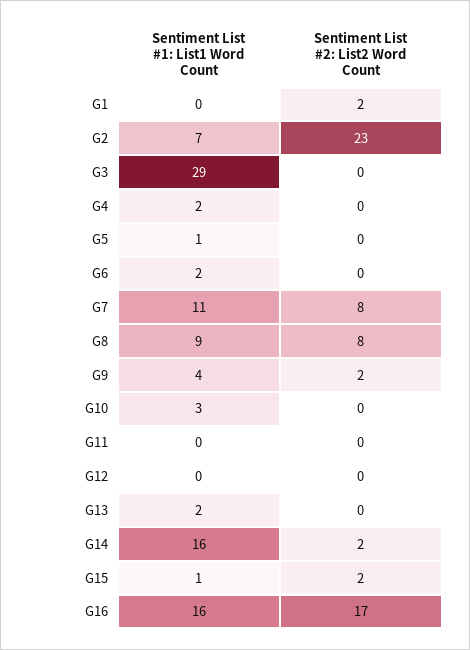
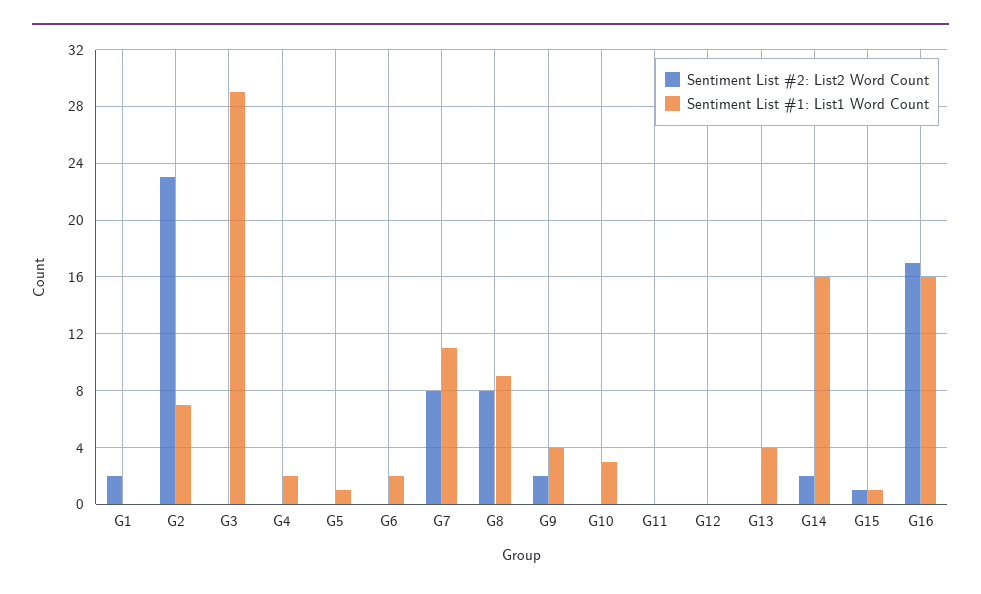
  {
    "Sentiment List #1: List1 Word Count": {
      "G1": 0,
      "G2": 7,
      "G3": 29,
      "G4": 2,
      "G5": 1,
      "G6": 2,
      "G7": 11,
      "G8": 9,
      "G9": 4,
      "G10": 3,
      "G11": 0,
      "G12": 0,
-     "G13": 2,
+     "G13": 4,
      "G14": 16,
      "G15": 1,
      "G16": 16
    },
    "Sentiment List #2: List2 Word Count": {
      "G1": 2,
      "G2": 23,
      "G3": 0,
      "G4": 0,
      "G5": 0,
      "G6": 0,
      "G7": 8,
      "G8": 8,
      "G9": 2,
      "G10": 0,
      "G11": 0,
      "G12": 0,
      "G13": 0,
      "G14": 2,
-     "G15": 2,
+     "G15": 1,
      "G16": 17
    }
  }

